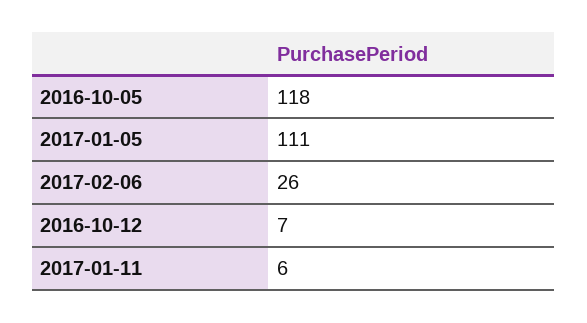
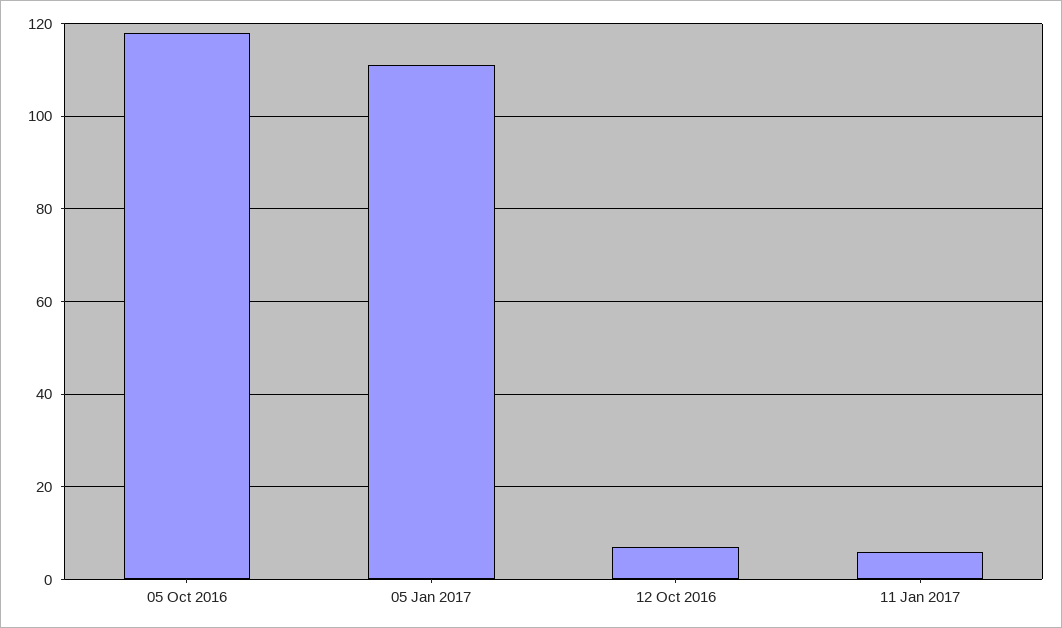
  {
    "2016-10-05": 118,
    "2017-01-05": 111,
-   "2017-02-06": 26,
    "2016-10-12": 7,
    "2017-01-11": 6
  }

